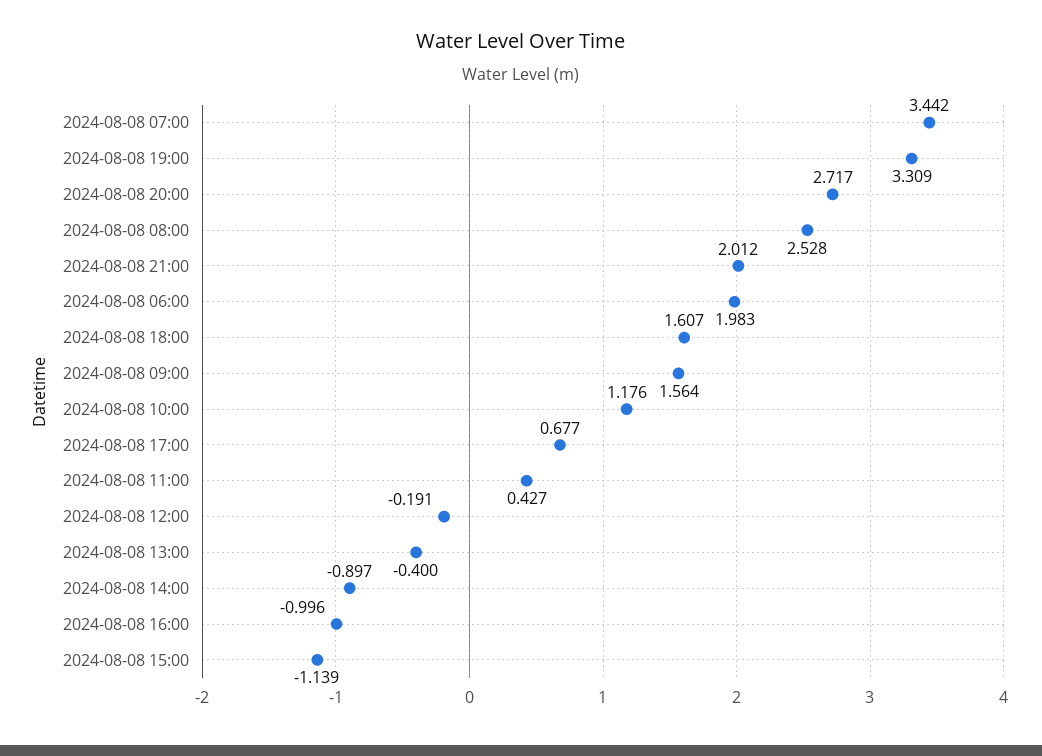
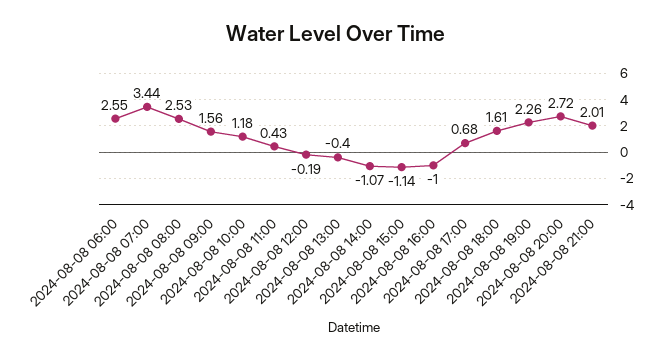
  {
    "2024-08-08 07:00": 3.442,
-   "2024-08-08 19:00": 3.309,
+   "2024-08-08 19:00": 2.26,
    "2024-08-08 20:00": 2.717,
    "2024-08-08 08:00": 2.528,
    "2024-08-08 21:00": 2.012,
-   "2024-08-08 06:00": 1.983,
+   "2024-08-08 06:00": 2.55,
    "2024-08-08 18:00": 1.607,
    "2024-08-08 09:00": 1.564,
    "2024-08-08 10:00": 1.176,
    "2024-08-08 17:00": 0.677,
    "2024-08-08 11:00": 0.427,
    "2024-08-08 12:00": -0.191,
    "2024-08-08 13:00": -0.4,
-   "2024-08-08 14:00": -0.897,
+   "2024-08-08 14:00": -1.07,
    "2024-08-08 16:00": -0.996,
    "2024-08-08 15:00": -1.139
  }

